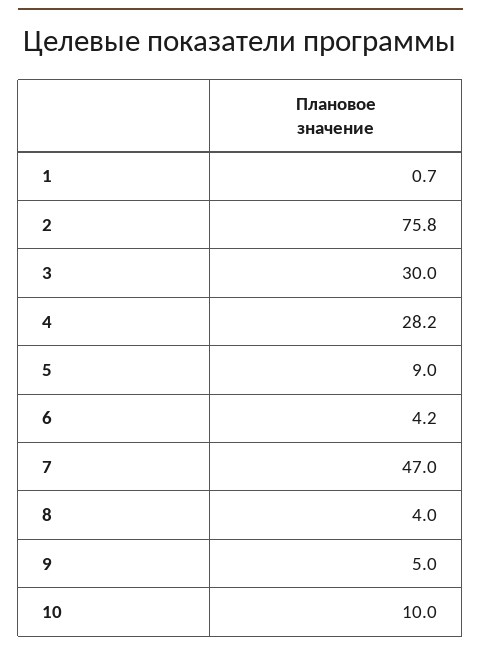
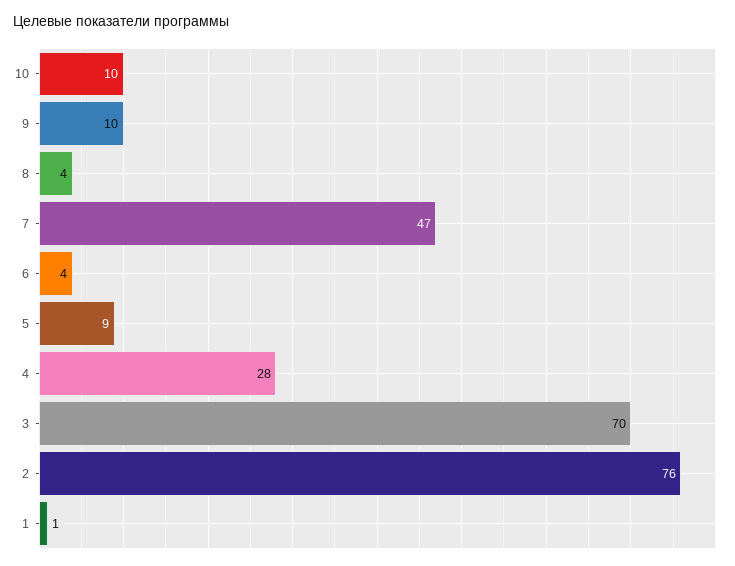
  {
    "1": 0.7,
    "2": 75.8,
-   "3": 30,
+   "3": 70,
    "4": 28.2,
    "5": 9,
    "6": 4.2,
    "7": 47,
    "8": 4,
-   "9": 5,
+   "9": 10,
    "10": 10
  }

